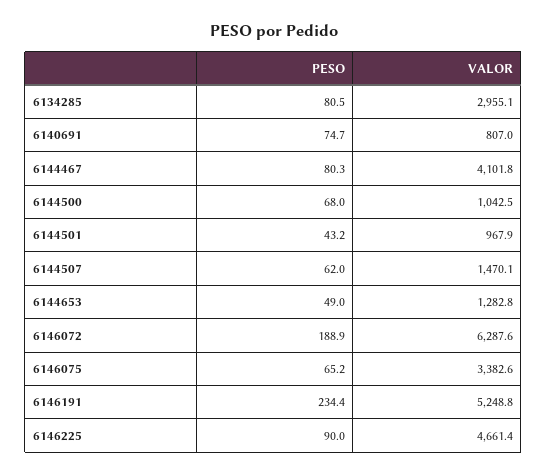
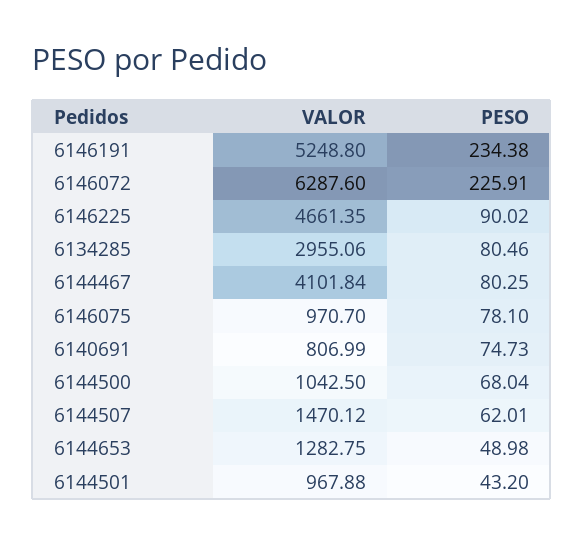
  {
    "PESO": {
      "6134285": 80.46,
      "6140691": 74.73,
      "6144467": 80.25,
      "6144500": 68.04,
      "6144501": 43.2,
      "6144507": 62.01,
      "6144653": 48.98,
-     "6146072": 188.9,
+     "6146072": 225.91,
-     "6146075": 65.2,
+     "6146075": 78.1,
      "6146191": 234.38,
      "6146225": 90.02
    },
    "VALOR": {
      "6134285": 2955.06,
      "6140691": 806.99,
      "6144467": 4101.84,
      "6144500": 1042.5,
      "6144501": 967.88,
      "6144507": 1470.12,
      "6144653": 1282.75,
      "6146072": 6287.6,
-     "6146075": 3382.6,
+     "6146075": 970.7,
      "6146191": 5248.8,
      "6146225": 4661.35
    }
  }

